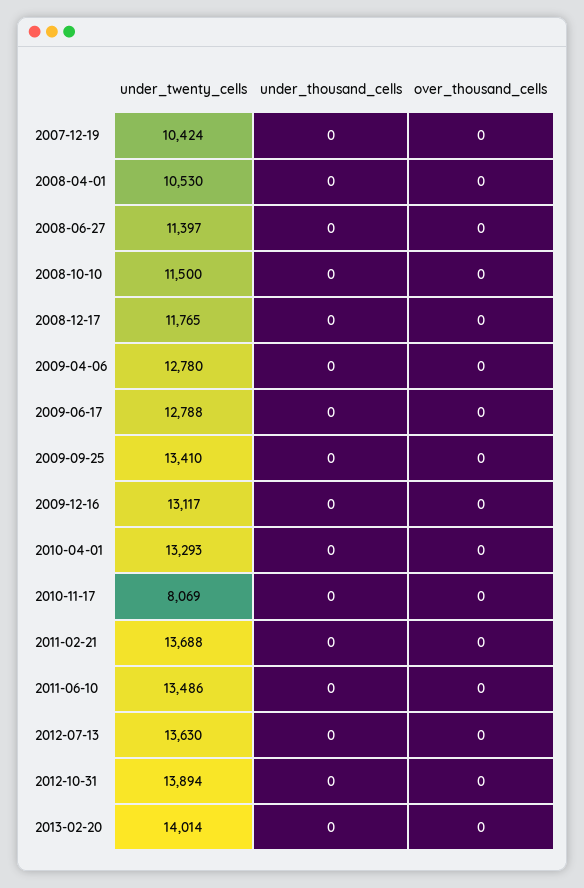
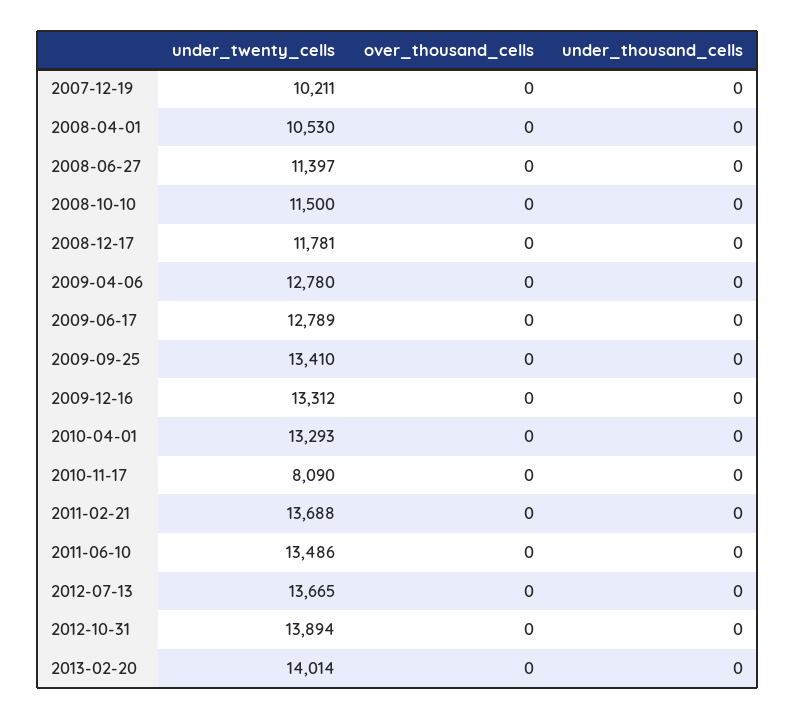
  {
    "under_twenty_cells": {
-     "2007-12-19": 10424,
+     "2007-12-19": 10211,
      "2008-04-01": 10530,
      "2008-06-27": 11397,
      "2008-10-10": 11500,
-     "2008-12-17": 11765,
+     "2008-12-17": 11781,
      "2009-04-06": 12780,
-     "2009-06-17": 12788,
+     "2009-06-17": 12789,
      "2009-09-25": 13410,
-     "2009-12-16": 13117,
+     "2009-12-16": 13312,
      "2010-04-01": 13293,
-     "2010-11-17": 8069,
+     "2010-11-17": 8090,
      "2011-02-21": 13688,
      "2011-06-10": 13486,
-     "2012-07-13": 13630,
+     "2012-07-13": 13665,
      "2012-10-31": 13894,
      "2013-02-20": 14014
    },
    "under_thousand_cells": {
      "2007-12-19": 0,
      "2008-04-01": 0,
      "2008-06-27": 0,
      "2008-10-10": 0,
      "2008-12-17": 0,
      "2009-04-06": 0,
      "2009-06-17": 0,
      "2009-09-25": 0,
      "2009-12-16": 0,
      "2010-04-01": 0,
      "2010-11-17": 0,
      "2011-02-21": 0,
      "2011-06-10": 0,
      "2012-07-13": 0,
      "2012-10-31": 0,
      "2013-02-20": 0
    },
    "over_thousand_cells": {
      "2007-12-19": 0,
      "2008-04-01": 0,
      "2008-06-27": 0,
      "2008-10-10": 0,
      "2008-12-17": 0,
      "2009-04-06": 0,
      "2009-06-17": 0,
      "2009-09-25": 0,
      "2009-12-16": 0,
      "2010-04-01": 0,
      "2010-11-17": 0,
      "2011-02-21": 0,
      "2011-06-10": 0,
      "2012-07-13": 0,
      "2012-10-31": 0,
      "2013-02-20": 0
    }
  }

